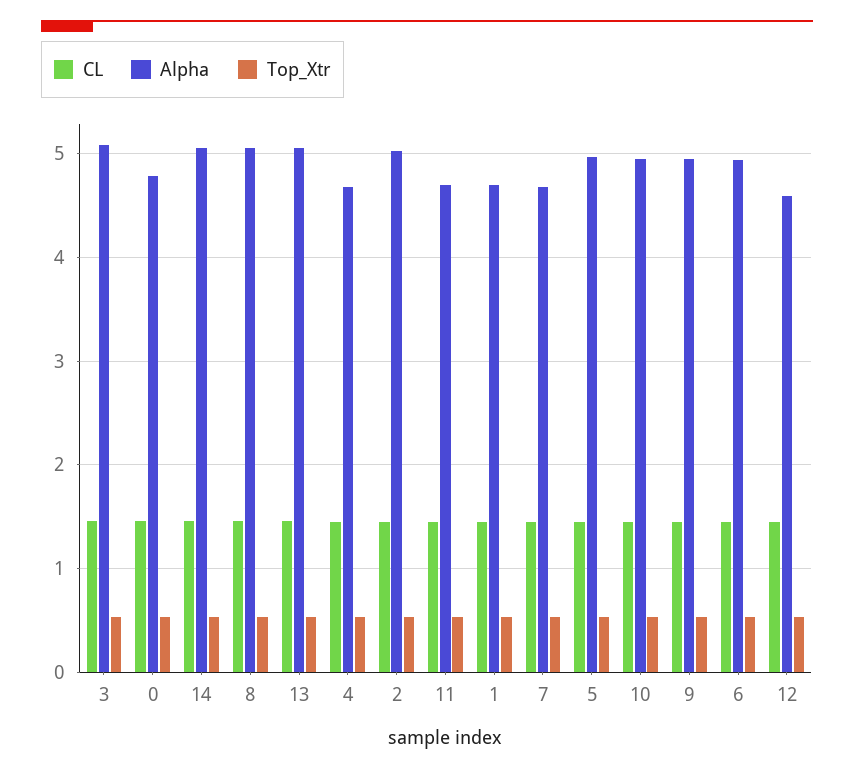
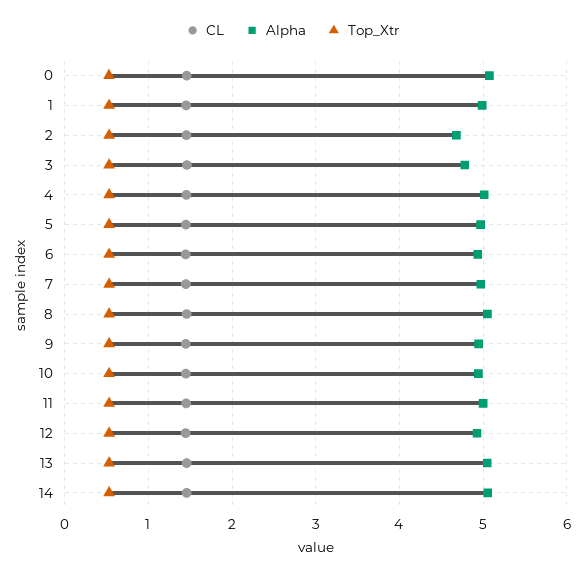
  {
    "CL": {
      "3": 1.5,
      "0": 1.5,
      "14": 1.5,
      "8": 1.5,
      "13": 1.5,
      "4": 1.5,
      "2": 1.5,
      "11": 1.5,
      "1": 1.5,
      "7": 1.4,
      "5": 1.4,
      "10": 1.4,
      "9": 1.4,
      "6": 1.4,
      "12": 1.4
    },
    "Alpha": {
-     "3": 5.1,
+     "3": 4.8,
-     "0": 4.8,
+     "0": 5.1,
      "14": 5.1,
      "8": 5.1,
      "13": 5.1,
-     "4": 4.7,
+     "4": 5,
-     "2": 5,
+     "2": 4.7,
-     "11": 4.7,
+     "11": 5,
-     "1": 4.7,
+     "1": 5,
-     "7": 4.7,
+     "7": 5,
      "5": 5,
      "10": 4.9,
      "9": 4.9,
      "6": 4.9,
-     "12": 4.6
+     "12": 4.9
    },
    "Top_Xtr": {
      "3": 0.5,
      "0": 0.5,
      "14": 0.5,
      "8": 0.5,
      "13": 0.5,
      "4": 0.5,
      "2": 0.5,
      "11": 0.5,
      "1": 0.5,
      "7": 0.5,
      "5": 0.5,
      "10": 0.5,
      "9": 0.5,
      "6": 0.5,
      "12": 0.5
    }
  }

